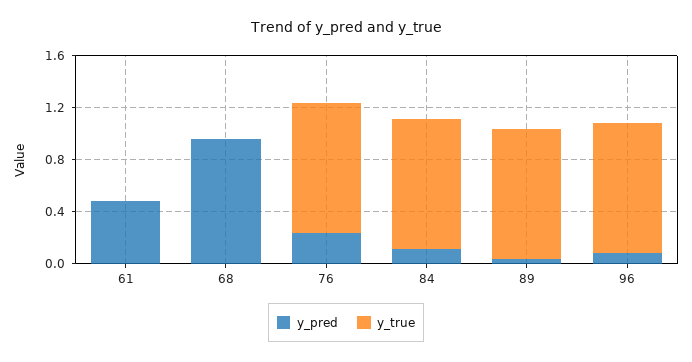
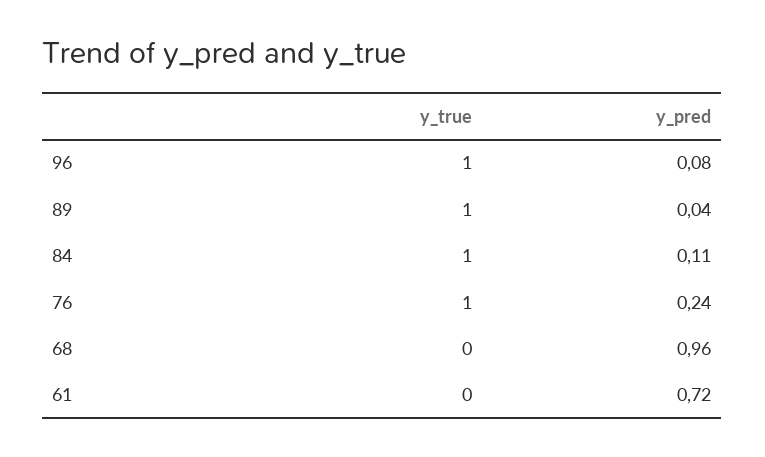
  {
    "y_pred": {
-     "61": 0.5,
+     "61": 0.72,
      "68": 0.96,
      "76": 0.24,
      "84": 0.11,
      "89": 0.04,
      "96": 0.08
    },
    "y_true": {
      "61": 0,
      "68": 0,
      "76": 1,
      "84": 1,
      "89": 1,
      "96": 1
    }
  }

